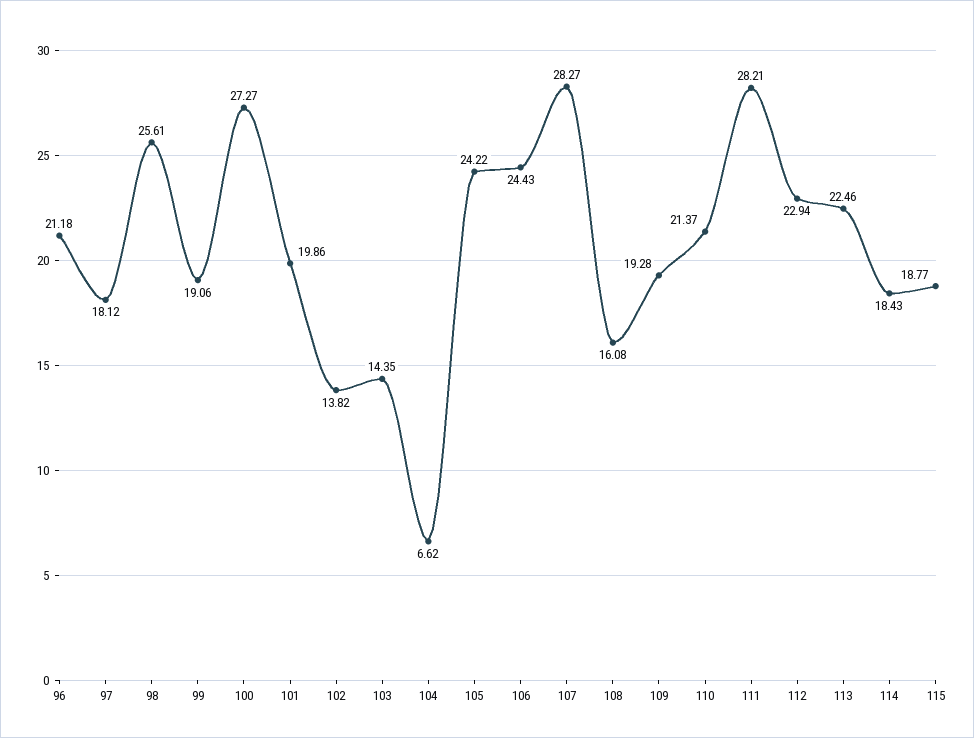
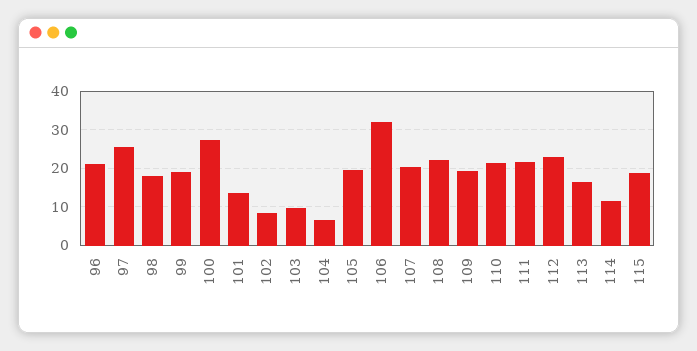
  {
    "96": 21.18,
-   "97": 18.12,
+   "97": 26,
-   "98": 25.61,
+   "98": 18,
    "99": 19.06,
    "100": 27.27,
-   "101": 19.86,
+   "101": 14,
-   "102": 13.82,
+   "102": 8,
-   "103": 14.35,
+   "103": 10,
    "104": 6.62,
-   "105": 24.22,
+   "105": 20,
-   "106": 24.43,
+   "106": 32,
-   "107": 28.27,
+   "107": 20,
-   "108": 16.08,
+   "108": 22,
    "109": 19.28,
    "110": 21.37,
-   "111": 28.21,
+   "111": 22,
    "112": 22.94,
-   "113": 22.46,
+   "113": 16,
-   "114": 18.43,
+   "114": 12,
    "115": 18.77
  }

